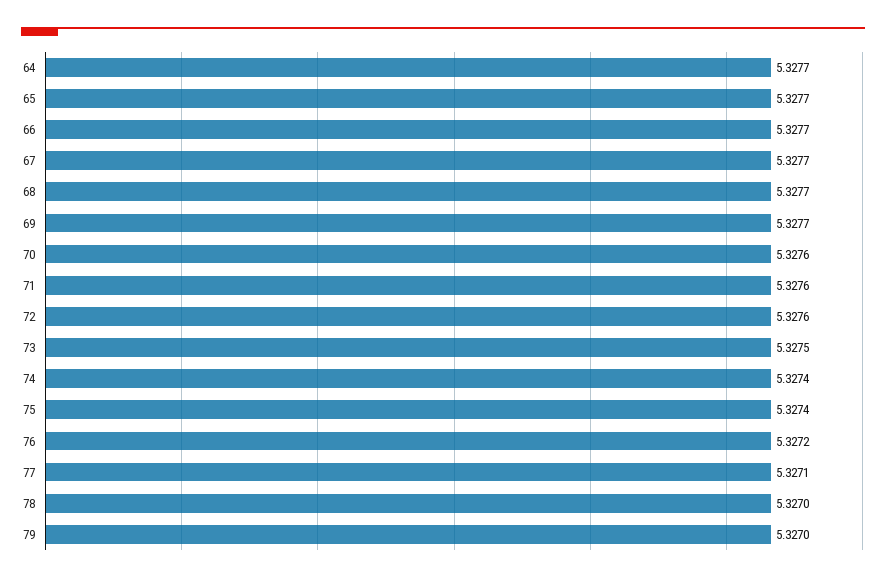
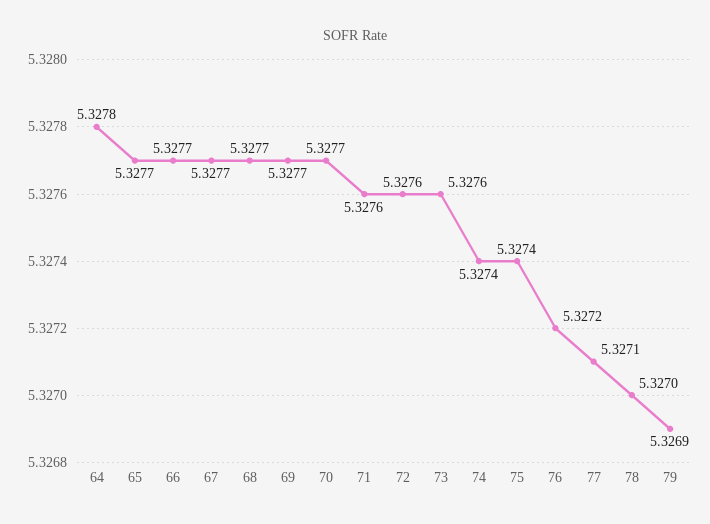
  {
-   "64": 5.3277,
+   "64": 5.3278,
    "65": 5.3277,
    "66": 5.3277,
    "67": 5.3277,
    "68": 5.3277,
    "69": 5.3277,
-   "70": 5.3276,
+   "70": 5.3277,
    "71": 5.3276,
    "72": 5.3276,
-   "73": 5.3275,
+   "73": 5.3276,
    "74": 5.3274,
    "75": 5.3274,
    "76": 5.3272,
    "77": 5.3271,
    "78": 5.327,
-   "79": 5.327
+   "79": 5.3269
  }

